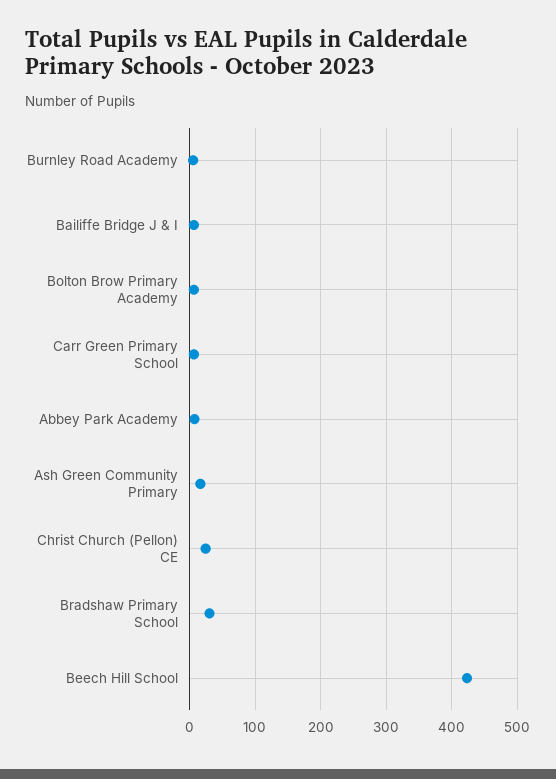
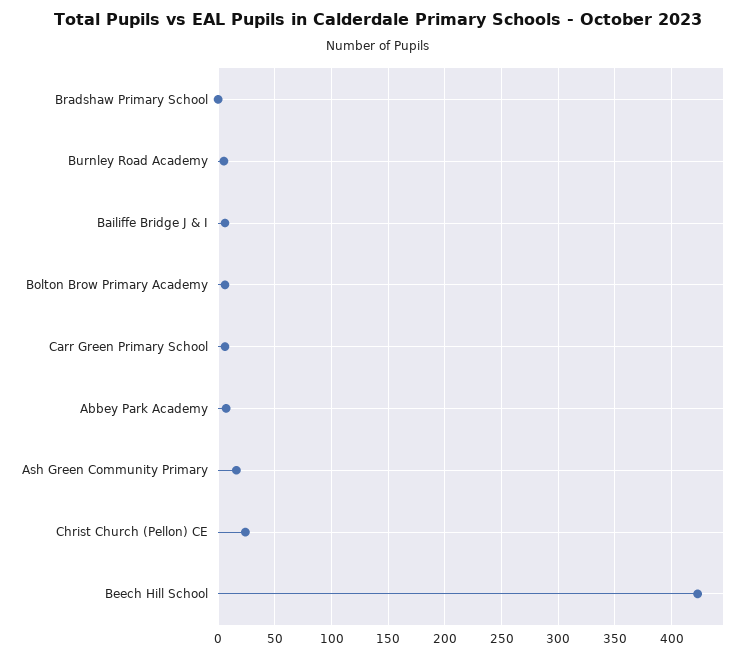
  {
    "Burnley Road Academy": 10,
    "Bailiffe Bridge J & I": 10,
    "Bolton Brow Primary Academy": 10,
    "Carr Green Primary School": 10,
    "Abbey Park Academy": 10,
    "Ash Green Community Primary": 20,
    "Christ Church (Pellon) CE": 20,
-   "Bradshaw Primary School": 30,
+   "Bradshaw Primary School": 0,
    "Beech Hill School": 420
  }

